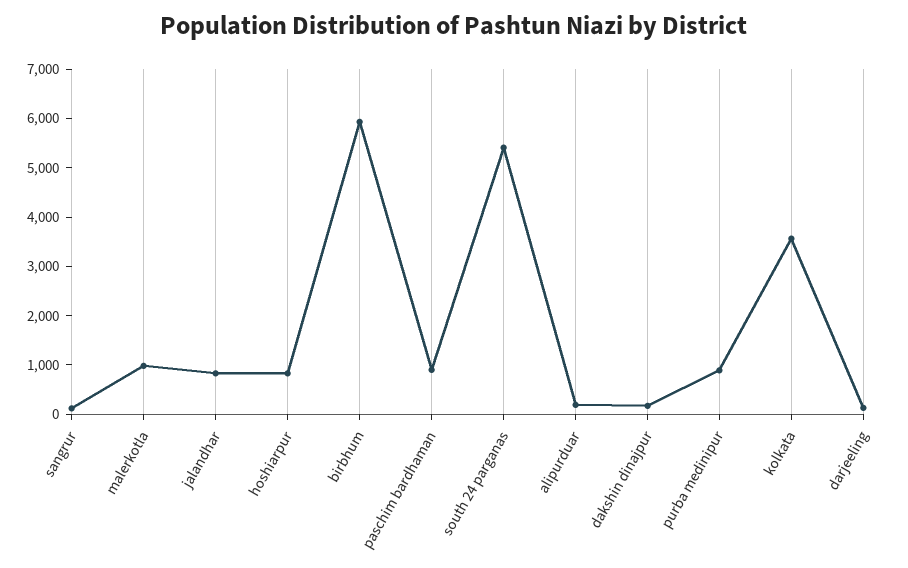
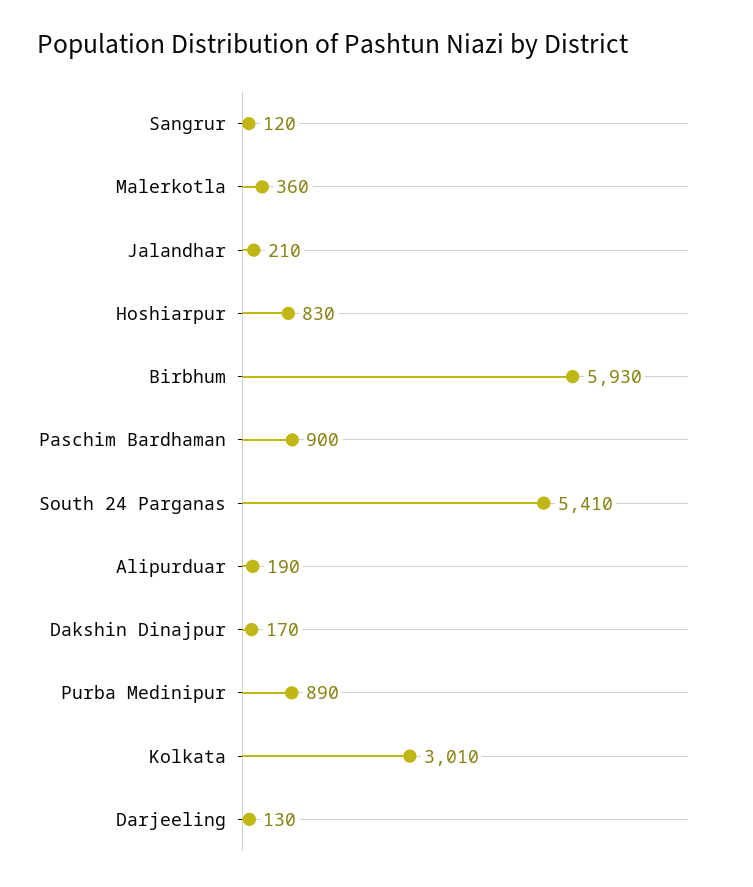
  {
    "sangrur": 120,
-   "malerkotla": 1000,
+   "malerkotla": 360,
-   "jalandhar": 800,
+   "jalandhar": 210,
    "hoshiarpur": 830,
    "birbhum": 5930,
    "paschim bardhaman": 900,
    "south 24 parganas": 5410,
    "alipurduar": 190,
    "dakshin dinajpur": 170,
    "purba medinipur": 890,
-   "kolkata": 3600,
+   "kolkata": 3010,
    "darjeeling": 130
  }

